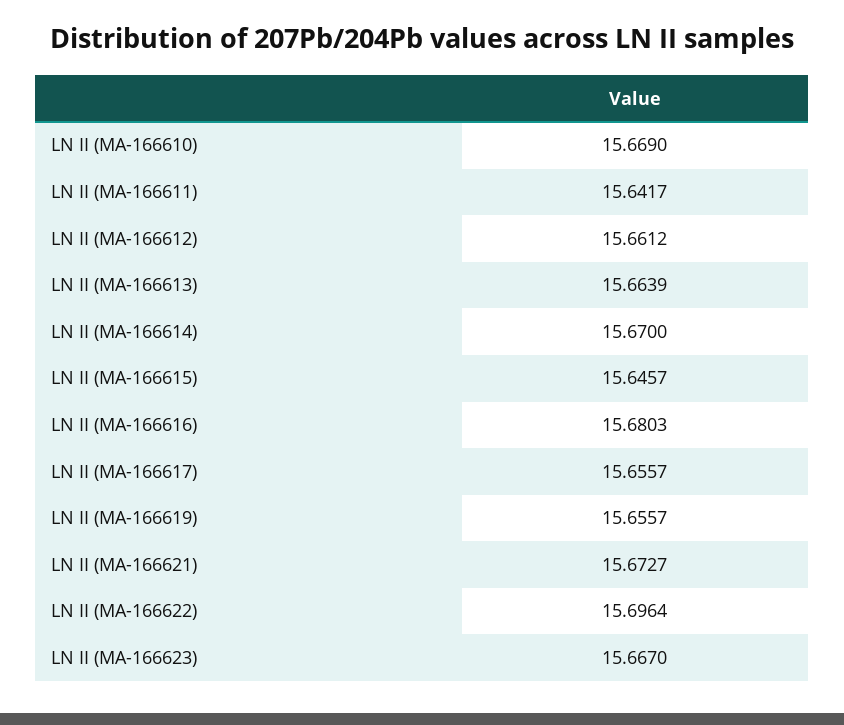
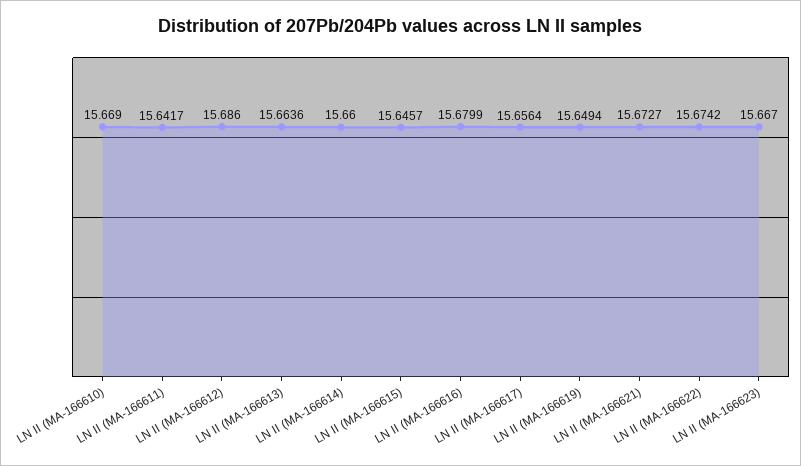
  {
    "LN II (MA-166610)": 15.669,
    "LN II (MA-166611)": 15.6417,
-   "LN II (MA-166612)": 15.6612,
+   "LN II (MA-166612)": 15.686,
-   "LN II (MA-166613)": 15.6639,
+   "LN II (MA-166613)": 15.6636,
-   "LN II (MA-166614)": 15.67,
+   "LN II (MA-166614)": 15.66,
    "LN II (MA-166615)": 15.6457,
-   "LN II (MA-166616)": 15.6803,
+   "LN II (MA-166616)": 15.6799,
-   "LN II (MA-166617)": 15.6557,
+   "LN II (MA-166617)": 15.6564,
-   "LN II (MA-166619)": 15.6557,
+   "LN II (MA-166619)": 15.6494,
    "LN II (MA-166621)": 15.6727,
-   "LN II (MA-166622)": 15.6964,
+   "LN II (MA-166622)": 15.6742,
    "LN II (MA-166623)": 15.667
  }

